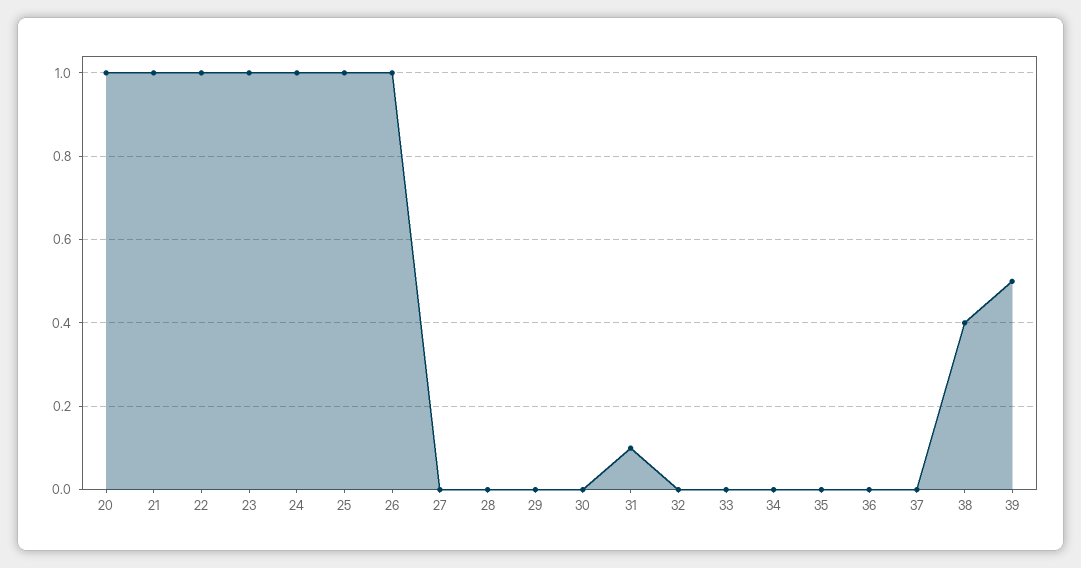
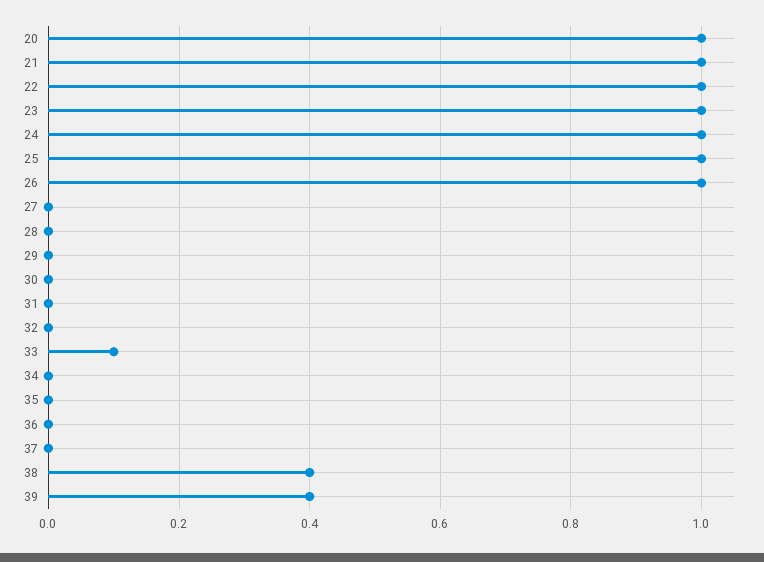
  {
    "20": 1,
    "21": 1,
    "22": 1,
    "23": 1,
    "24": 1,
    "25": 1,
    "26": 1,
    "27": 0,
    "28": 0,
    "29": 0,
    "30": 0,
-   "31": 0.1,
+   "31": 0,
    "32": 0,
-   "33": 0,
+   "33": 0.1,
    "34": 0,
    "35": 0,
    "36": 0,
    "37": 0,
    "38": 0.4,
-   "39": 0.5
+   "39": 0.4
  }

